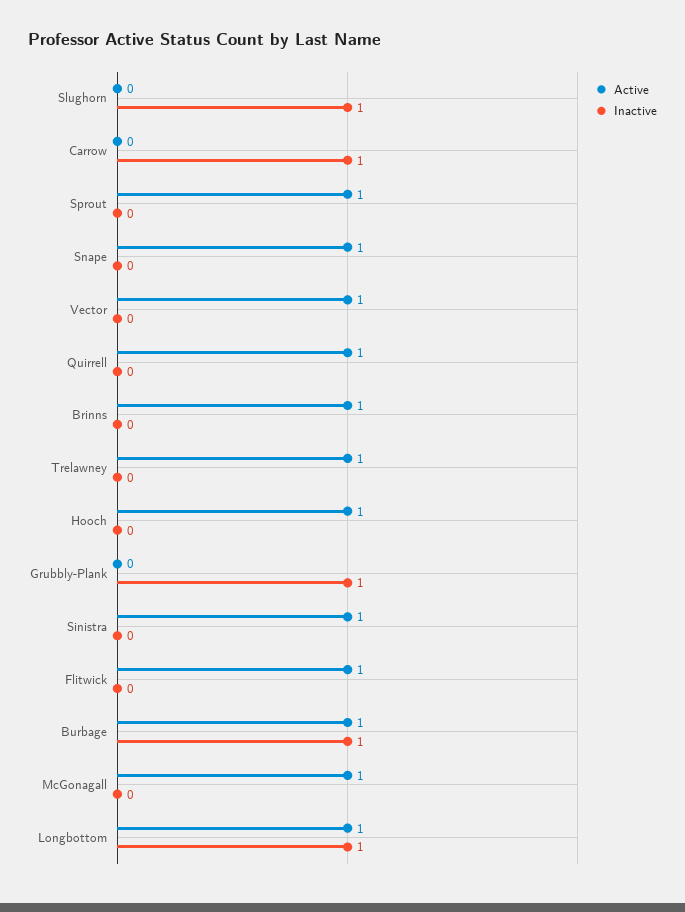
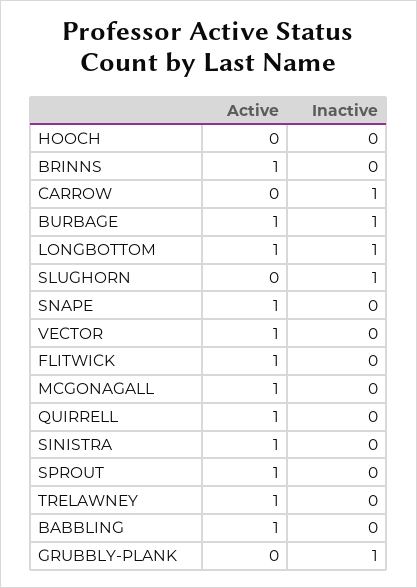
  {
    "Active": {
      "Slughorn": 0,
      "Carrow": 0,
      "Sprout": 1,
      "Snape": 1,
      "Vector": 1,
      "Quirrell": 1,
      "Brinns": 1,
      "Trelawney": 1,
-     "Hooch": 1,
+     "Hooch": 0,
      "Grubbly-Plank": 0,
      "Sinistra": 1,
      "Flitwick": 1,
      "Burbage": 1,
      "McGonagall": 1,
-     "Longbottom": 1
+     "Longbottom": 1,
+     "BABBLING": 1
    },
    "Inactive": {
      "Slughorn": 1,
      "Carrow": 1,
      "Sprout": 0,
      "Snape": 0,
      "Vector": 0,
      "Quirrell": 0,
      "Brinns": 0,
      "Trelawney": 0,
      "Hooch": 0,
      "Grubbly-Plank": 1,
      "Sinistra": 0,
      "Flitwick": 0,
      "Burbage": 1,
      "McGonagall": 0,
-     "Longbottom": 1
+     "Longbottom": 1,
+     "BABBLING": 0
    }
  }

